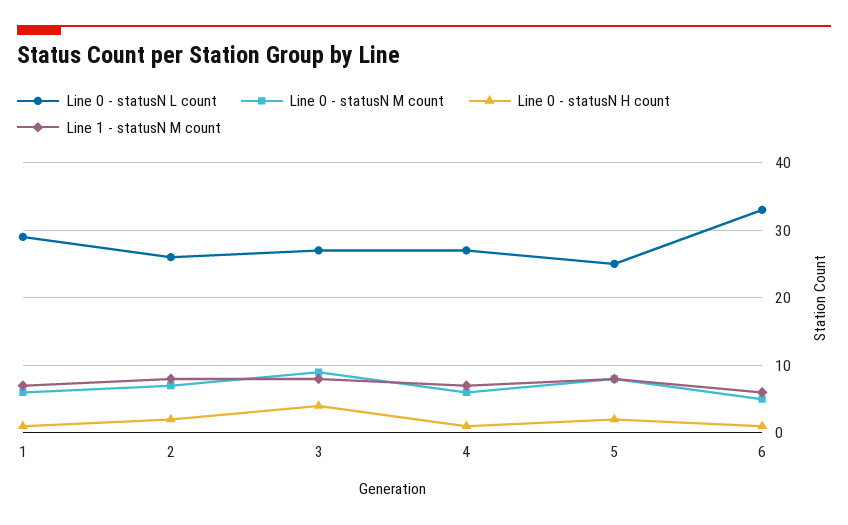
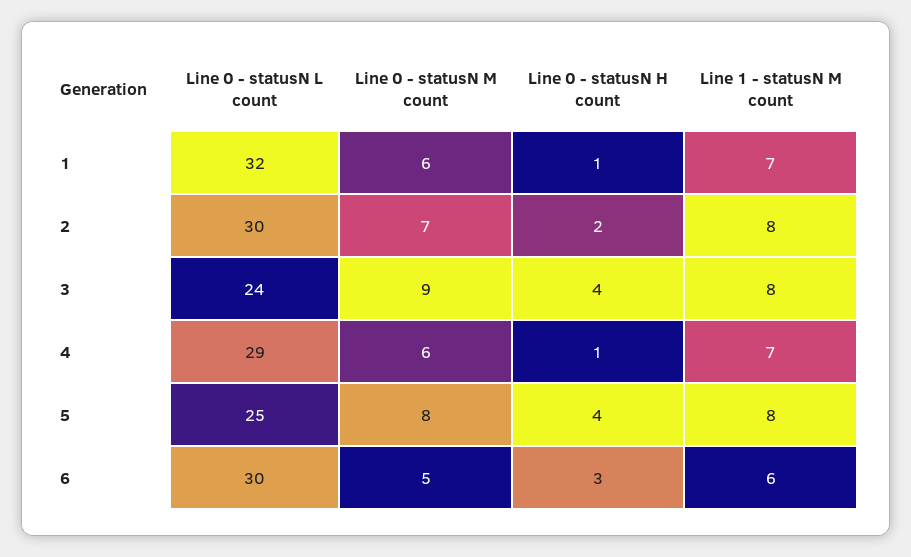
  {
    "Line 0 - statusN L count": {
-     "1": 29,
+     "1": 32,
-     "2": 26,
+     "2": 30,
-     "3": 27,
+     "3": 24,
-     "4": 27,
+     "4": 29,
      "5": 25,
-     "6": 33
+     "6": 30
    },
    "Line 0 - statusN M count": {
      "1": 6,
      "2": 7,
      "3": 9,
      "4": 6,
      "5": 8,
      "6": 5
    },
    "Line 0 - statusN H count": {
      "1": 1,
      "2": 2,
      "3": 4,
      "4": 1,
-     "5": 2,
+     "5": 4,
-     "6": 1
+     "6": 3
    },
    "Line 1 - statusN M count": {
      "1": 7,
      "2": 8,
      "3": 8,
      "4": 7,
      "5": 8,
      "6": 6
    }
  }

